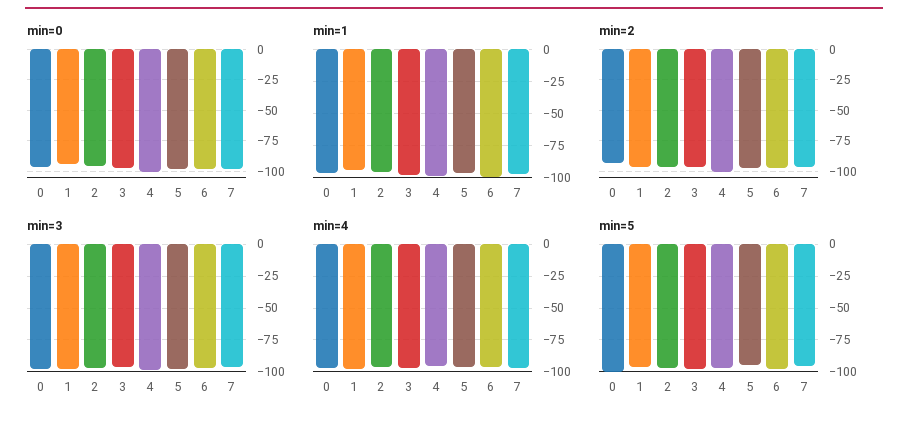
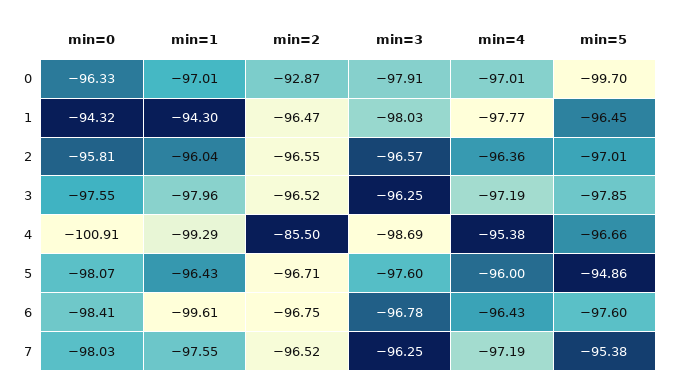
  {
    "min=0": {
      "0": -96.33,
      "1": -94.32,
      "2": -95.81,
      "3": -97.55,
      "4": -100.91,
      "5": -98.07,
      "6": -98.41,
      "7": -98.03
    },
    "min=1": {
      "0": -97.01,
      "1": -94.3,
      "2": -96.04,
      "3": -97.96,
      "4": -99.29,
      "5": -96.43,
      "6": -99.61,
      "7": -97.55
    },
    "min=2": {
      "0": -92.87,
      "1": -96.47,
      "2": -96.55,
      "3": -96.52,
-     "4": -100,
+     "4": -85.5,
      "5": -96.71,
      "6": -96.75,
      "7": -96.52
    },
    "min=3": {
      "0": -97.91,
      "1": -98.03,
      "2": -96.57,
      "3": -96.25,
      "4": -98.69,
      "5": -97.6,
      "6": -96.78,
      "7": -96.25
    },
    "min=4": {
      "0": -97.01,
      "1": -97.77,
      "2": -96.36,
      "3": -97.19,
      "4": -95.38,
      "5": -96,
      "6": -96.43,
      "7": -97.19
    },
    "min=5": {
      "0": -99.7,
      "1": -96.45,
      "2": -97.01,
      "3": -97.85,
      "4": -96.66,
      "5": -94.86,
      "6": -97.6,
      "7": -95.38
    }
  }

